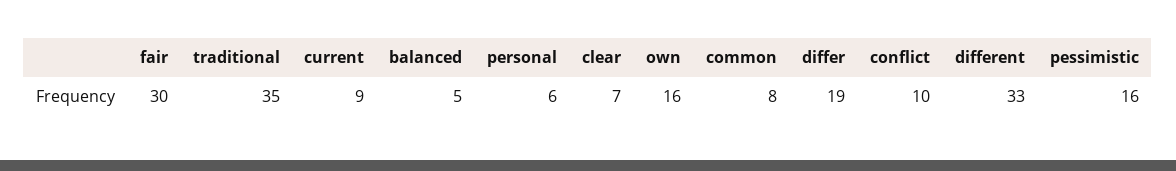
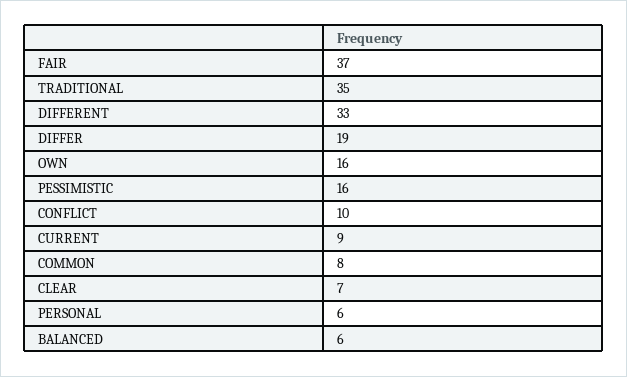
  {
-   "fair": 30,
+   "fair": 37,
    "traditional": 35,
    "current": 9,
-   "balanced": 5,
+   "balanced": 6,
    "personal": 6,
    "clear": 7,
    "own": 16,
    "common": 8,
    "differ": 19,
    "conflict": 10,
    "different": 33,
    "pessimistic": 16
  }

